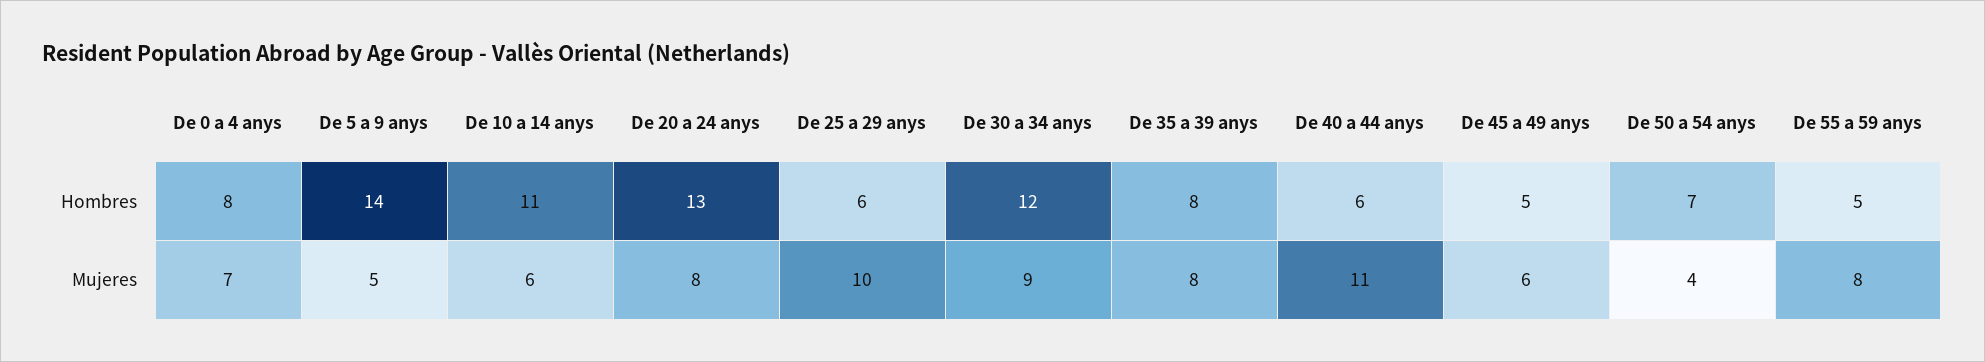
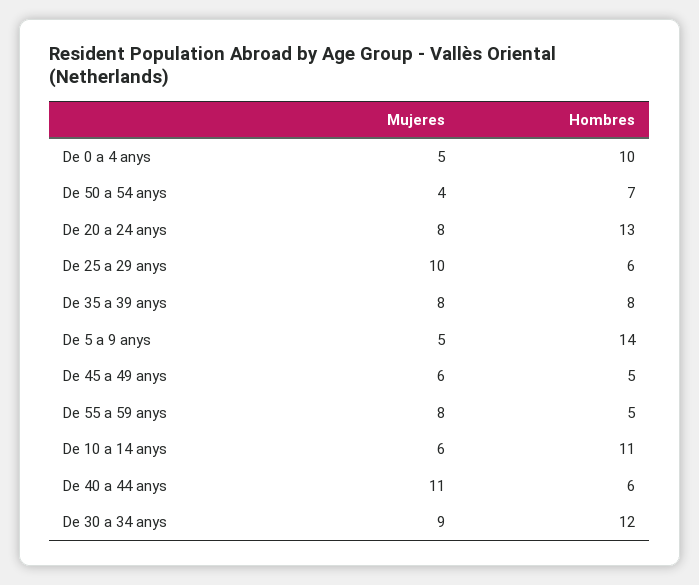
  {
    "De 0 a 4 anys": {
-     "Hombres": 8,
+     "Hombres": 10,
-     "Mujeres": 7
+     "Mujeres": 5
    },
    "De 5 a 9 anys": {
      "Hombres": 14,
      "Mujeres": 5
    },
    "De 10 a 14 anys": {
      "Hombres": 11,
      "Mujeres": 6
    },
    "De 20 a 24 anys": {
      "Hombres": 13,
      "Mujeres": 8
    },
    "De 25 a 29 anys": {
      "Hombres": 6,
      "Mujeres": 10
    },
    "De 30 a 34 anys": {
      "Hombres": 12,
      "Mujeres": 9
    },
    "De 35 a 39 anys": {
      "Hombres": 8,
      "Mujeres": 8
    },
    "De 40 a 44 anys": {
      "Hombres": 6,
      "Mujeres": 11
    },
    "De 45 a 49 anys": {
      "Hombres": 5,
      "Mujeres": 6
    },
    "De 50 a 54 anys": {
      "Hombres": 7,
      "Mujeres": 4
    },
    "De 55 a 59 anys": {
      "Hombres": 5,
      "Mujeres": 8
    }
  }

